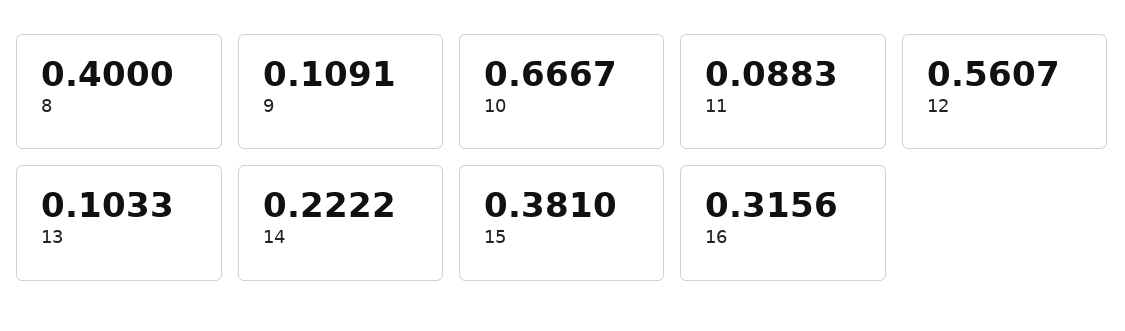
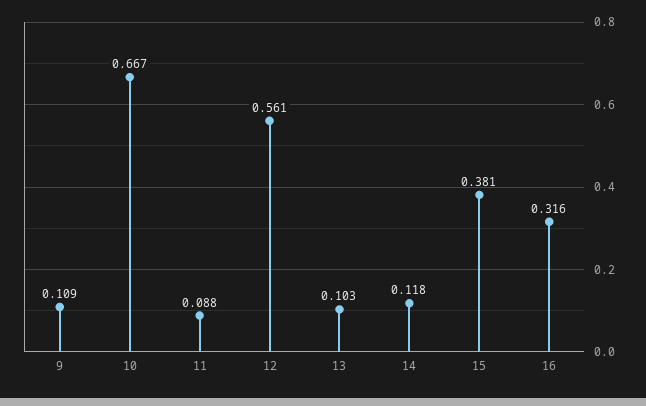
  {
-   "8": 0.4,
    "9": 0.1091,
    "10": 0.6667,
    "11": 0.0883,
    "12": 0.5607,
    "13": 0.1033,
-   "14": 0.2222,
+   "14": 0.118,
    "15": 0.381,
    "16": 0.3156
  }

